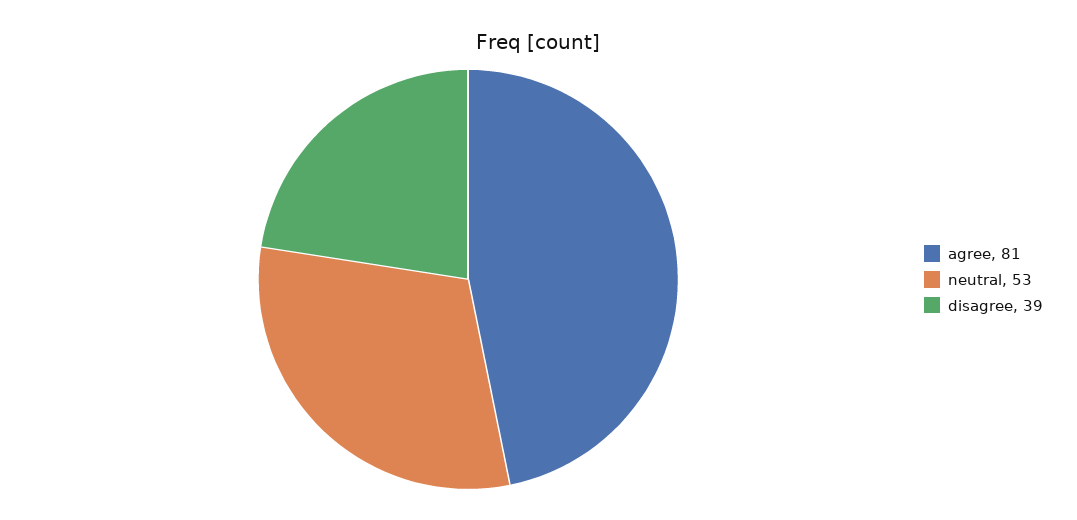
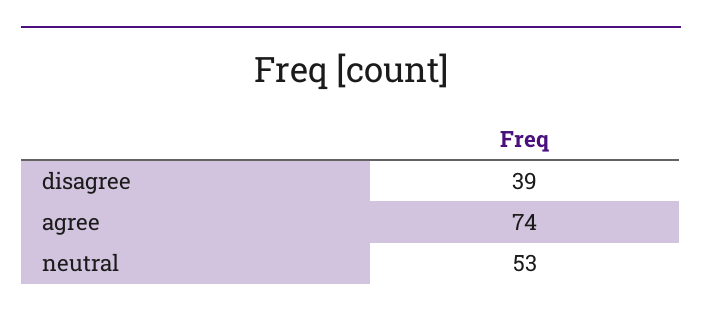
  {
-   "agree": 81,
+   "agree": 74,
    "neutral": 53,
    "disagree": 39
  }

